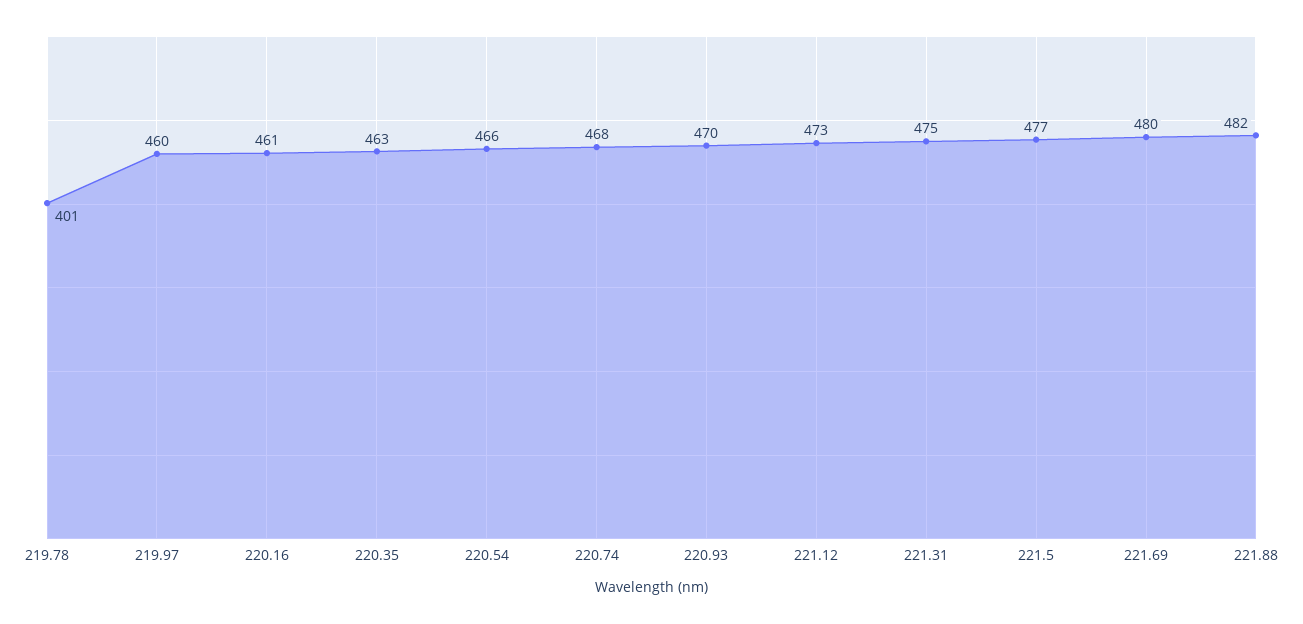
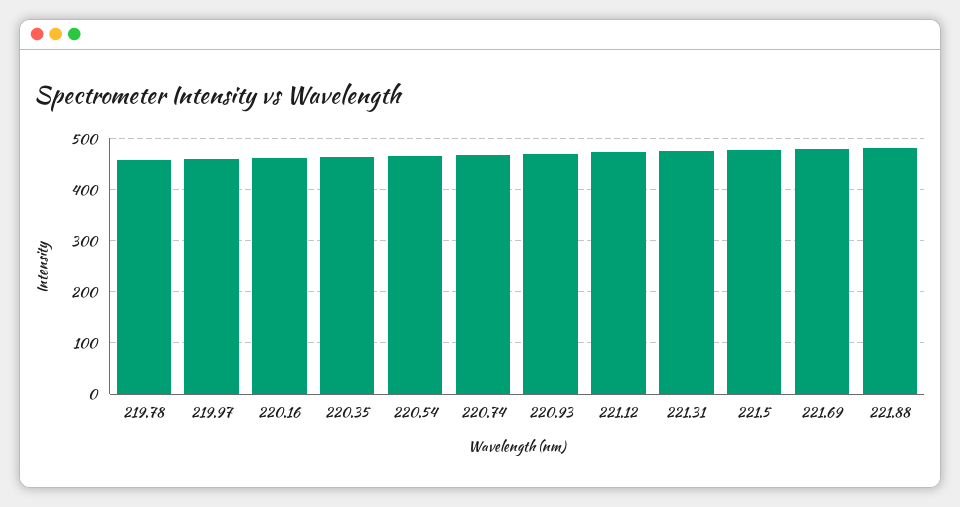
  {
-   "219.78": 401,
+   "219.78": 460,
    "219.97": 460,
    "220.16": 461,
    "220.35": 463,
    "220.54": 466,
    "220.74": 468,
    "220.93": 470,
    "221.12": 473,
    "221.31": 475,
    "221.5": 477,
    "221.69": 480,
    "221.88": 482
  }

